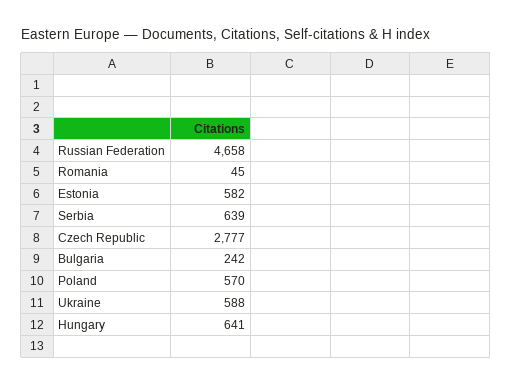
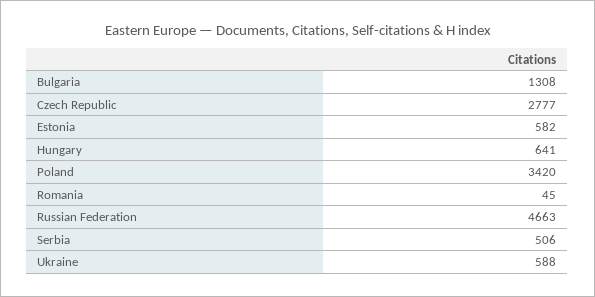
  {
-   "Russian Federation": 4658,
+   "Russian Federation": 4663,
    "Romania": 45,
    "Estonia": 582,
-   "Serbia": 639,
+   "Serbia": 506,
    "Czech Republic": 2777,
-   "Bulgaria": 242,
+   "Bulgaria": 1308,
-   "Poland": 570,
+   "Poland": 3420,
    "Ukraine": 588,
    "Hungary": 641
  }

